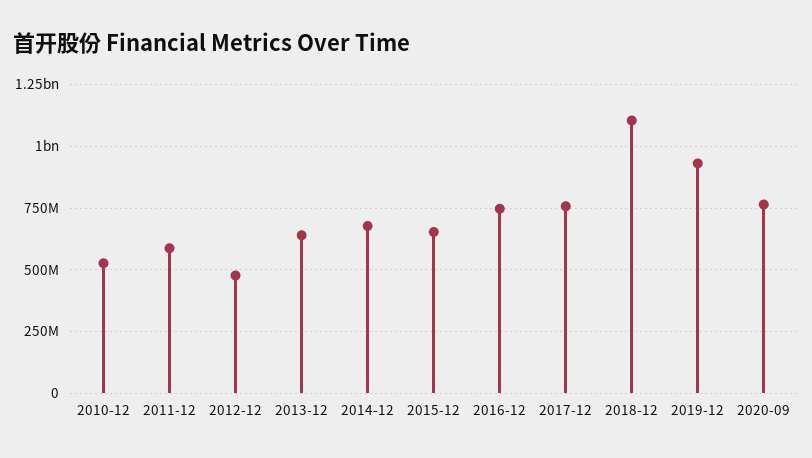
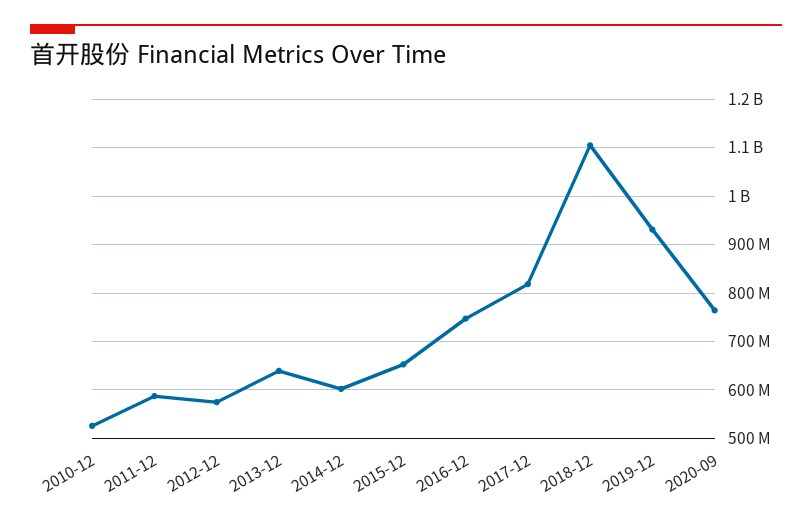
  {
    "2010-12": 520000000,
    "2011-12": 580000000,
-   "2012-12": 475000000,
+   "2012-12": 580000000,
    "2013-12": 640000000,
-   "2014-12": 675000000,
+   "2014-12": 600000000,
    "2015-12": 660000000,
    "2016-12": 740000000,
-   "2017-12": 750000000,
+   "2017-12": 820000000,
    "2018-12": 1100000000,
    "2019-12": 940000000,
    "2020-09": 760000000
  }

